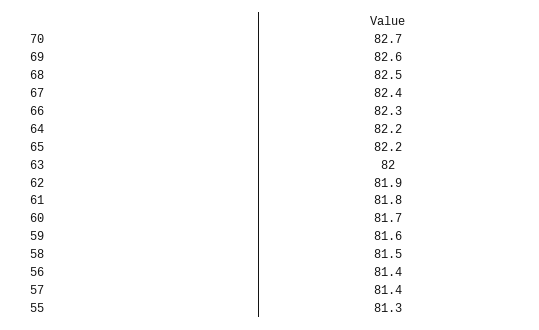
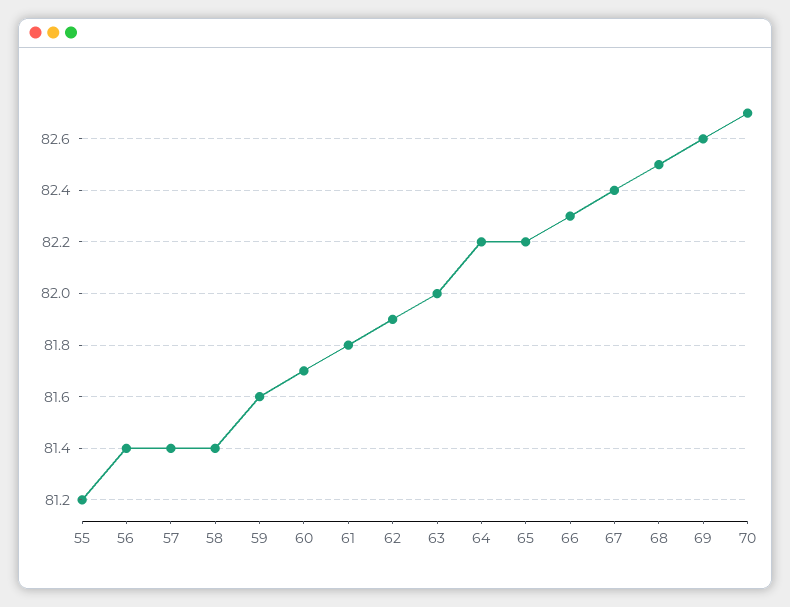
  {
    "70": 82.7,
    "69": 82.6,
    "68": 82.5,
    "67": 82.4,
    "66": 82.3,
    "64": 82.2,
    "65": 82.2,
    "63": 82,
    "62": 81.9,
    "61": 81.8,
    "60": 81.7,
    "59": 81.6,
-   "58": 81.5,
+   "58": 81.4,
    "56": 81.4,
    "57": 81.4,
-   "55": 81.3
+   "55": 81.2
  }

